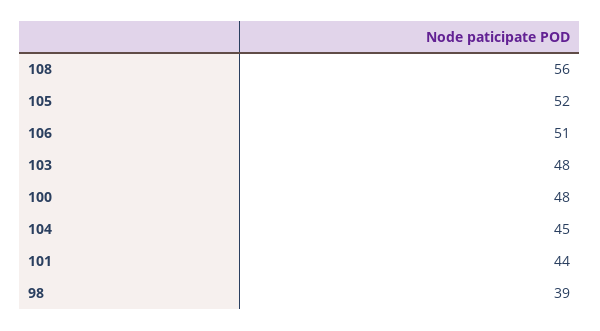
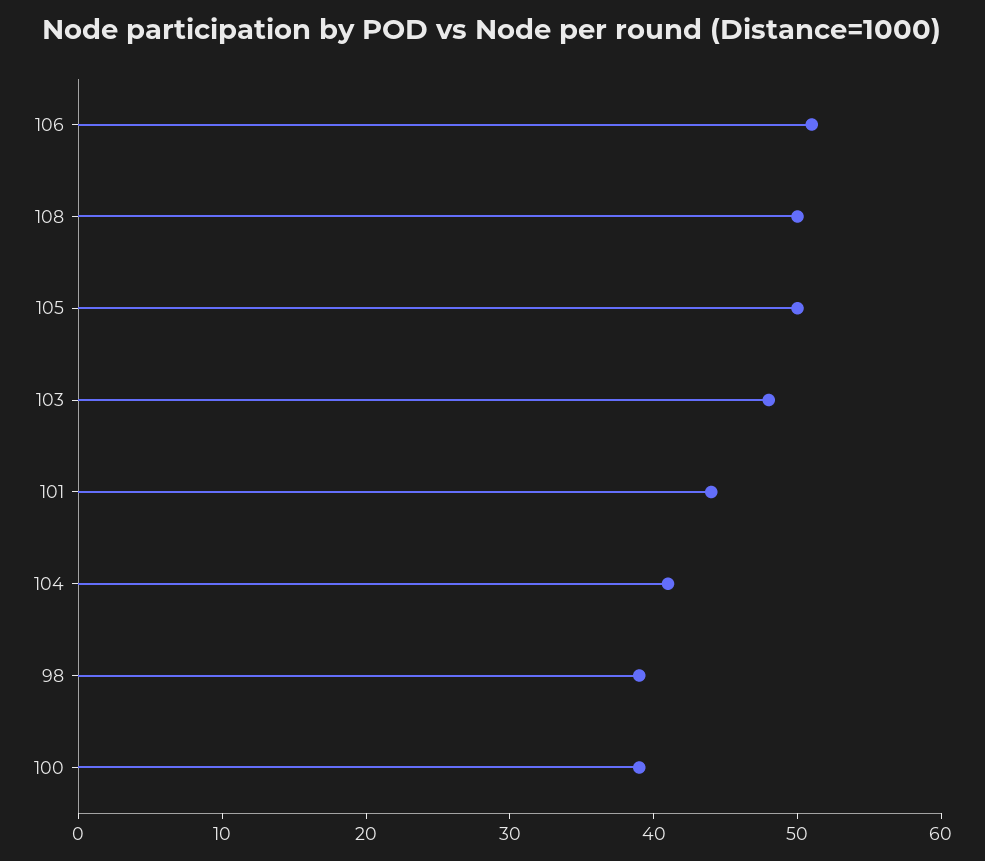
  {
-   "108": 56,
+   "108": 50,
-   "105": 52,
+   "105": 50,
    "106": 51,
    "103": 48,
-   "100": 48,
+   "100": 39,
-   "104": 45,
+   "104": 41,
    "101": 44,
    "98": 39
  }

